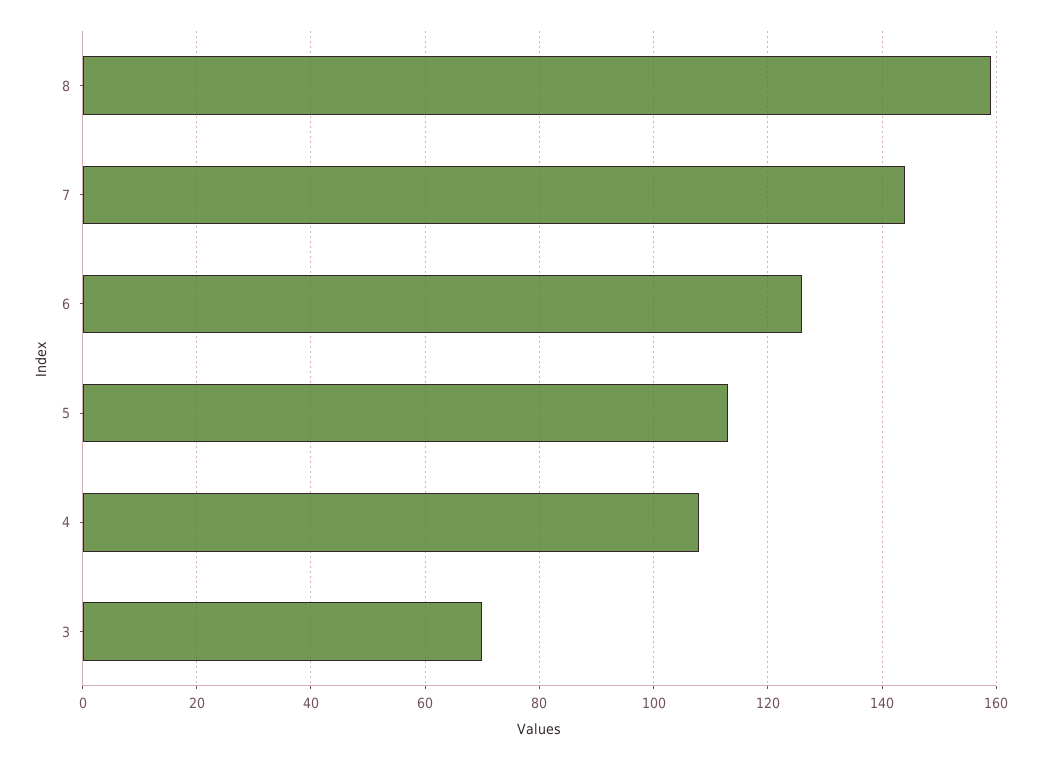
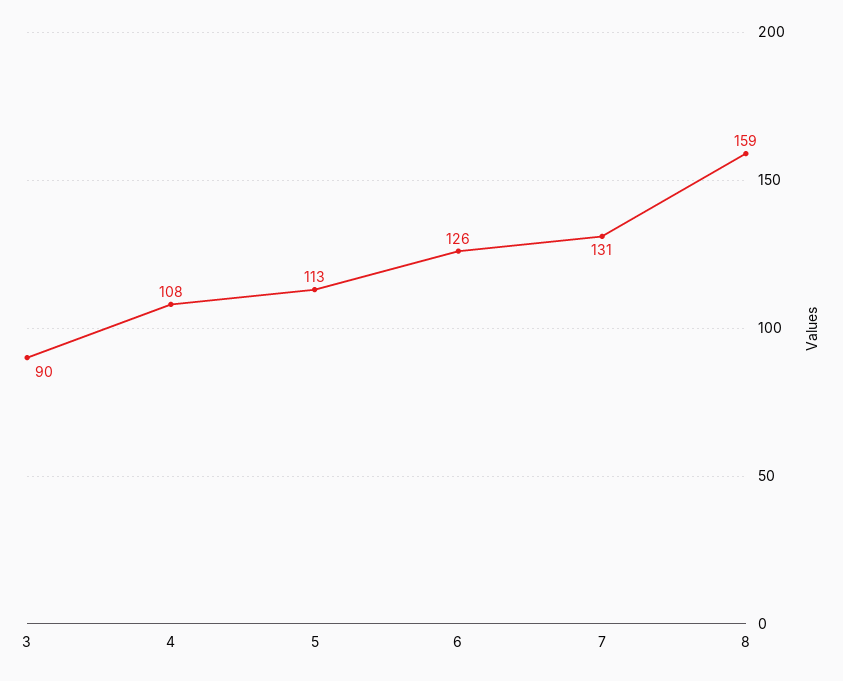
  {
    "8": 159,
-   "7": 145,
+   "7": 131,
    "6": 126,
    "5": 113,
    "4": 108,
-   "3": 70
+   "3": 90
  }

